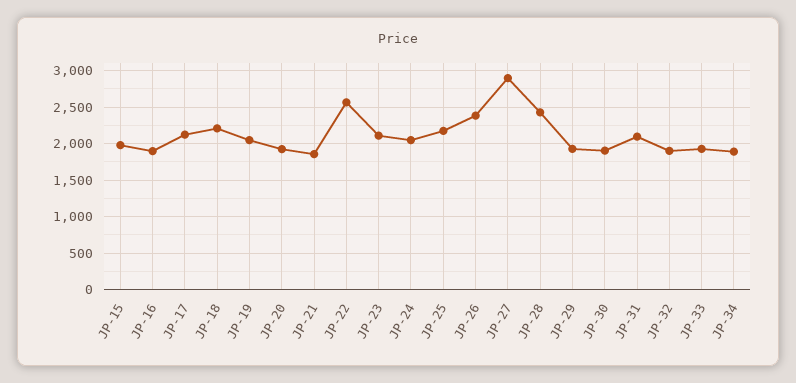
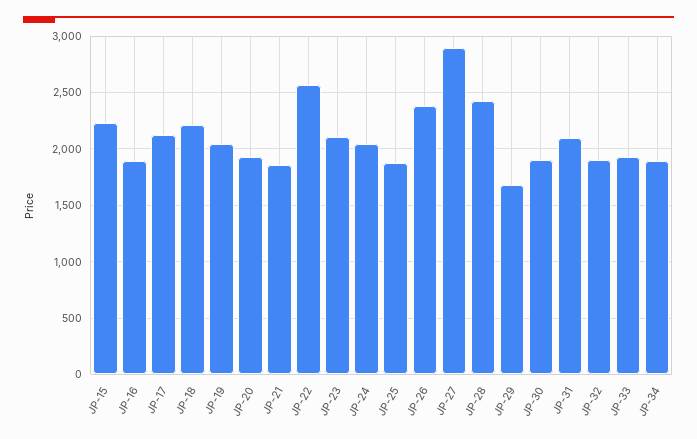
  {
-   "JP-15": 2000,
+   "JP-15": 2200,
    "JP-16": 1900,
    "JP-17": 2100,
    "JP-18": 2200,
    "JP-19": 2000,
    "JP-20": 1900,
    "JP-21": 1900,
    "JP-22": 2600,
    "JP-23": 2100,
    "JP-24": 2000,
-   "JP-25": 2200,
+   "JP-25": 1900,
    "JP-26": 2400,
    "JP-27": 2900,
    "JP-28": 2400,
-   "JP-29": 1900,
+   "JP-29": 1700,
    "JP-30": 1900,
    "JP-31": 2100,
    "JP-32": 1900,
    "JP-33": 1900,
    "JP-34": 1900
  }

